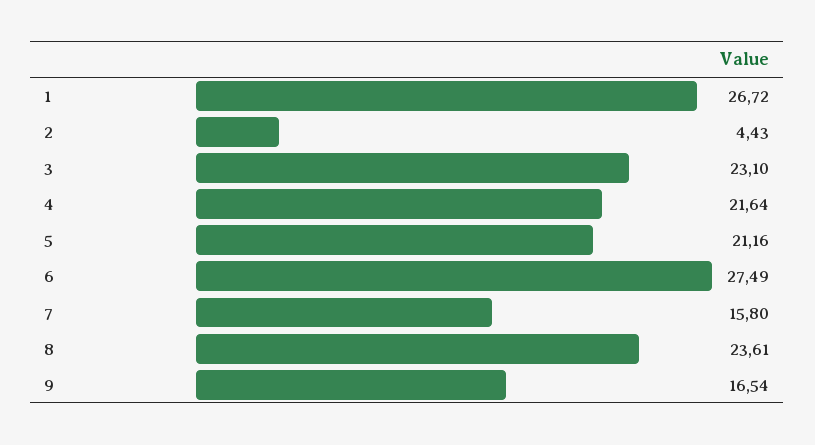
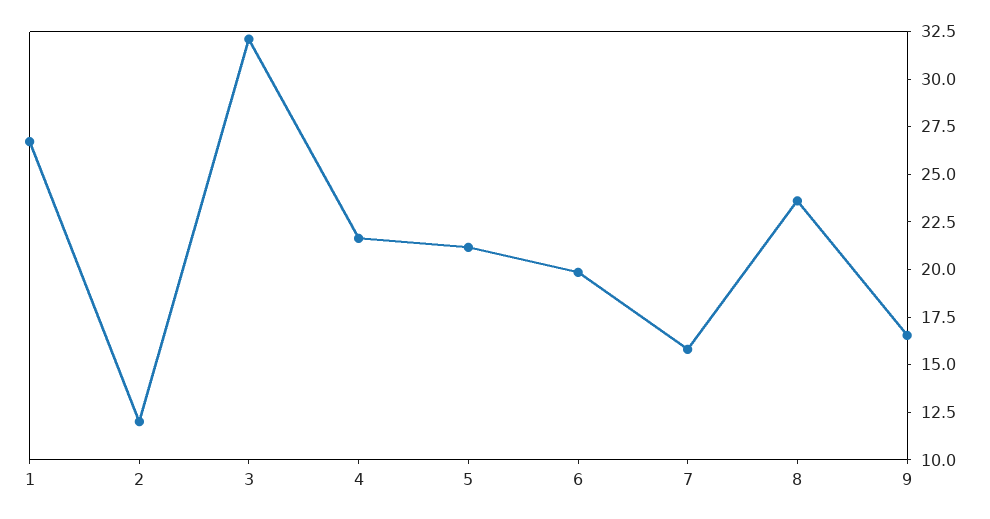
  {
    "1": 26.72,
-   "2": 4.43,
+   "2": 12,
-   "3": 23.1,
+   "3": 32,
    "4": 21.64,
    "5": 21.16,
-   "6": 27.49,
+   "6": 20,
    "7": 15.8,
    "8": 23.61,
    "9": 16.54
  }

